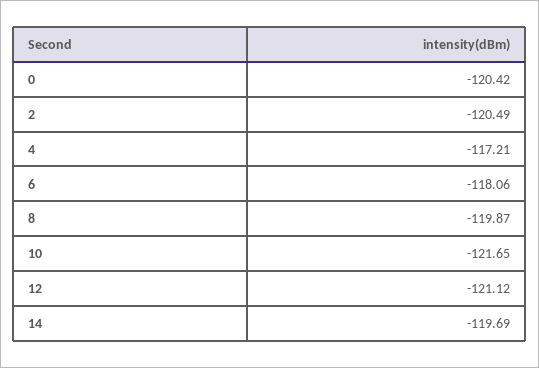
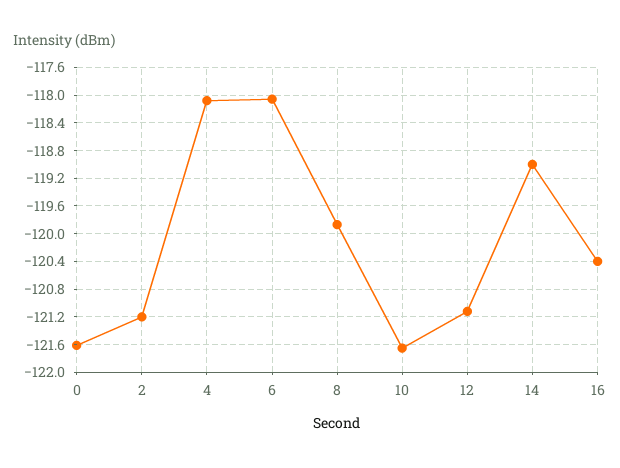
  {
-   "0": -120.42,
+   "0": -121.6,
-   "2": -120.49,
+   "2": -121.2,
-   "4": -117.21,
+   "4": -118.1,
    "6": -118.06,
    "8": -119.87,
    "10": -121.65,
    "12": -121.12,
-   "14": -119.69
+   "14": -119,
+   "16": -120.4
  }

